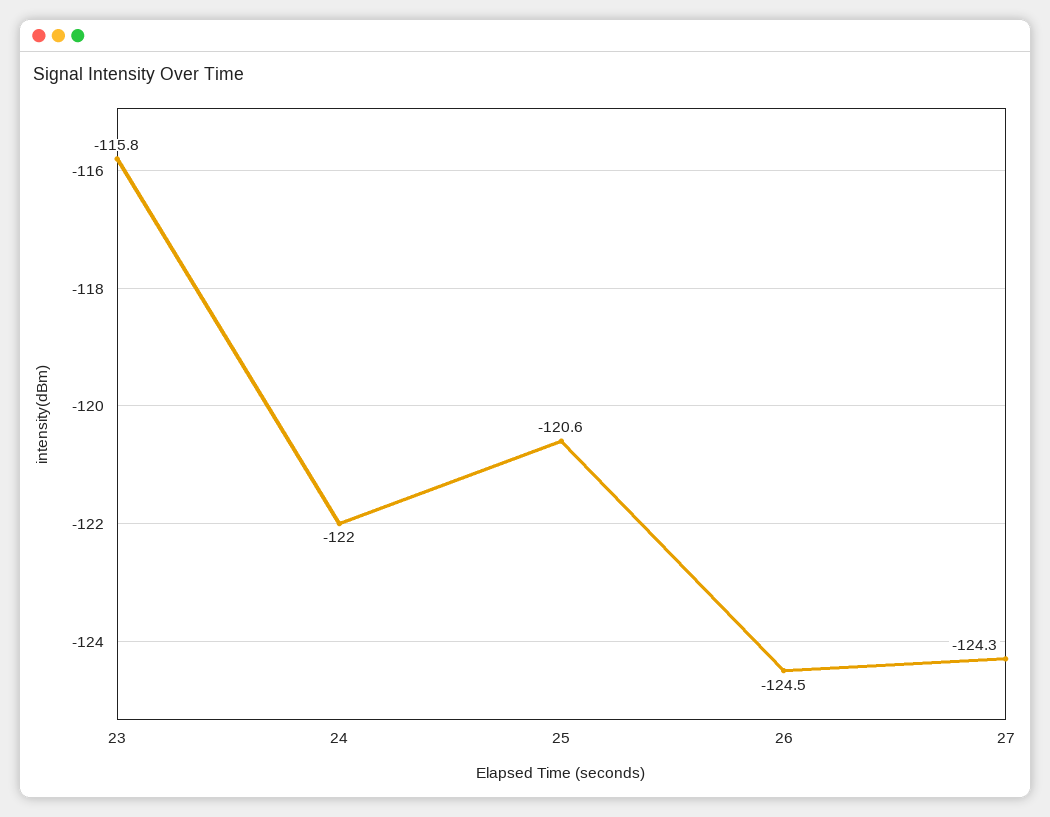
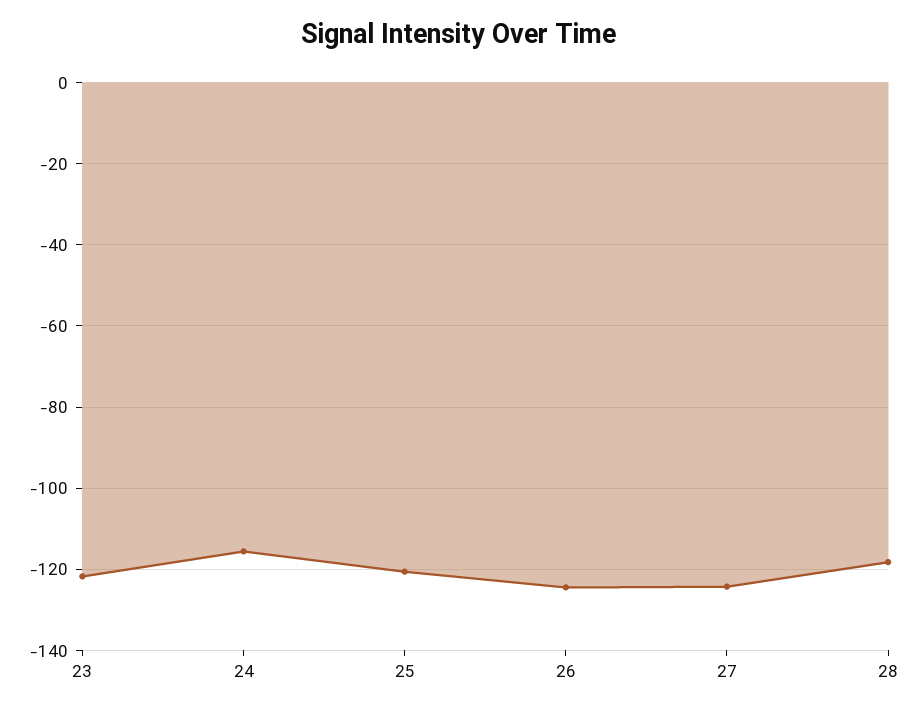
  {
-   "23": -115.8,
+   "23": -122,
-   "24": -122,
+   "24": -116,
    "25": -120.6,
    "26": -124.5,
-   "27": -124.3
+   "27": -124.3,
+   "28": -118
  }

